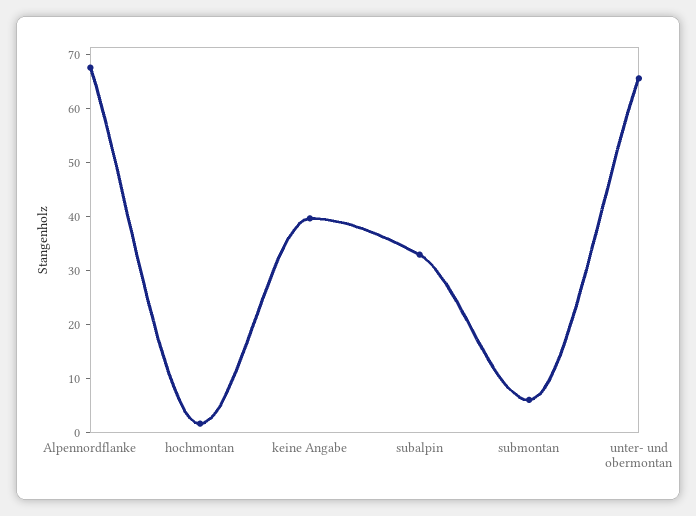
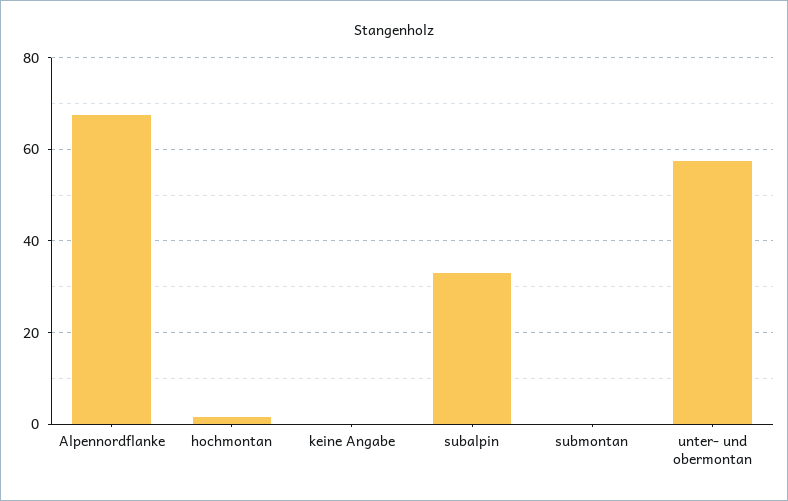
  {
    "Alpennordflanke": 68,
    "hochmontan": 2,
-   "keine Angabe": 40,
+   "keine Angabe": 0,
    "subalpin": 32,
-   "submontan": 6,
+   "submontan": 0,
-   "unter- und obermontan": 66
+   "unter- und obermontan": 58
  }

